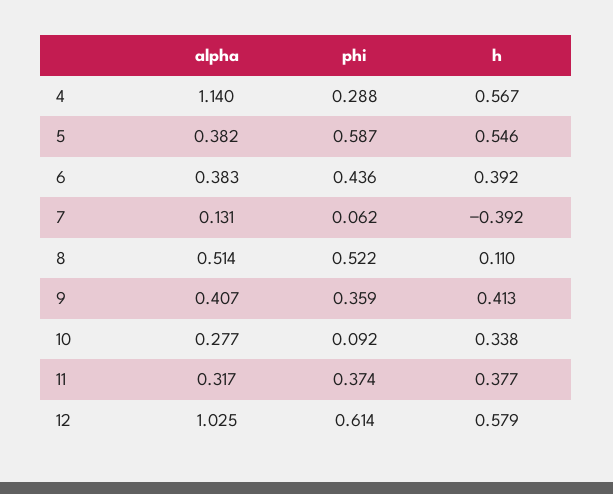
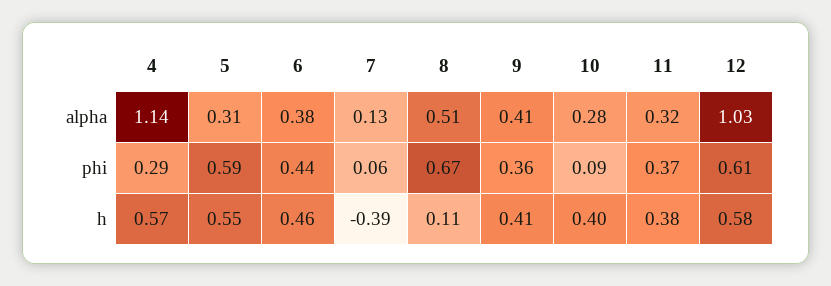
  {
    "alpha": {
      "4": 1.14,
-     "5": 0.382,
+     "5": 0.31,
      "6": 0.383,
      "7": 0.131,
      "8": 0.514,
      "9": 0.407,
      "10": 0.277,
      "11": 0.317,
      "12": 1.025
    },
    "phi": {
      "4": 0.288,
      "5": 0.587,
      "6": 0.436,
      "7": 0.062,
-     "8": 0.522,
+     "8": 0.67,
      "9": 0.359,
      "10": 0.092,
      "11": 0.374,
      "12": 0.614
    },
    "h": {
      "4": 0.567,
      "5": 0.546,
-     "6": 0.392,
+     "6": 0.46,
      "7": -0.392,
      "8": 0.11,
      "9": 0.413,
-     "10": 0.338,
+     "10": 0.4,
      "11": 0.377,
      "12": 0.579
    }
  }

